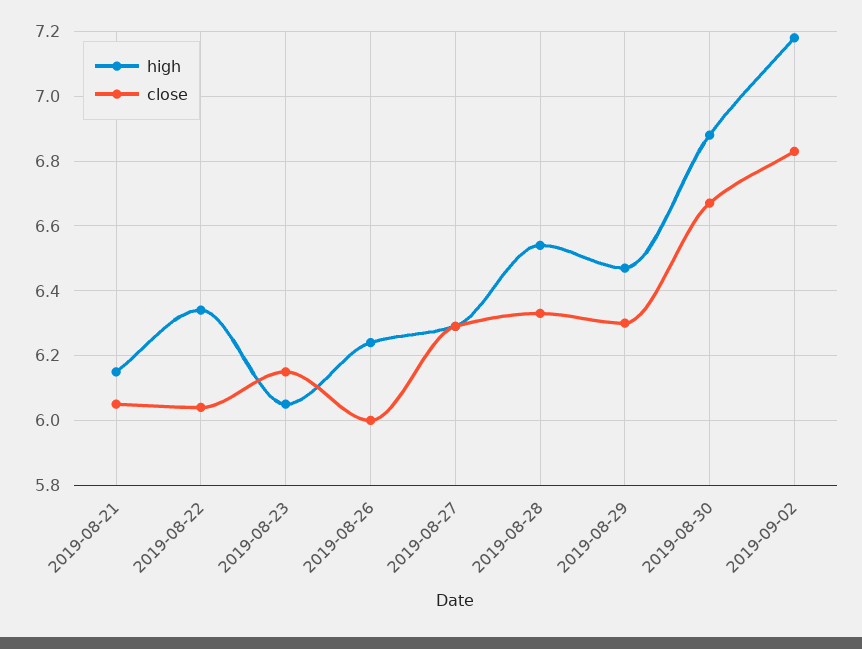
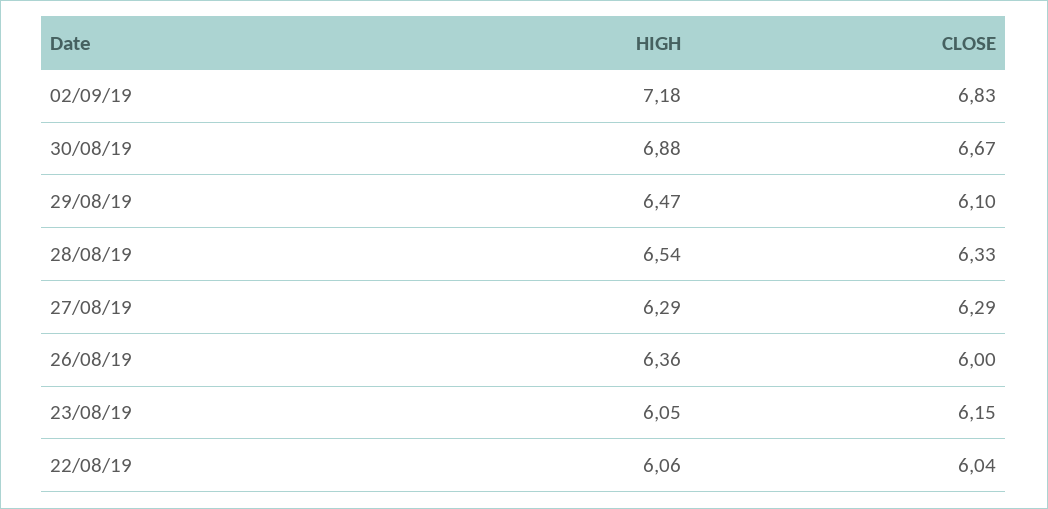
  {
    "high": {
-     "2019-08-21": 6.15,
-     "2019-08-22": 6.35,
+     "2019-08-22": 6.06,
      "2019-08-23": 6.05,
-     "2019-08-26": 6.25,
+     "2019-08-26": 6.36,
      "2019-08-27": 6.29,
      "2019-08-28": 6.54,
      "2019-08-29": 6.47,
      "2019-08-30": 6.88,
      "2019-09-02": 7.18
    },
    "close": {
-     "2019-08-21": 6.05,
      "2019-08-22": 6.04,
      "2019-08-23": 6.15,
      "2019-08-26": 6,
      "2019-08-27": 6.29,
      "2019-08-28": 6.33,
-     "2019-08-29": 6.3,
+     "2019-08-29": 6.1,
      "2019-08-30": 6.67,
      "2019-09-02": 6.83
    }
  }

